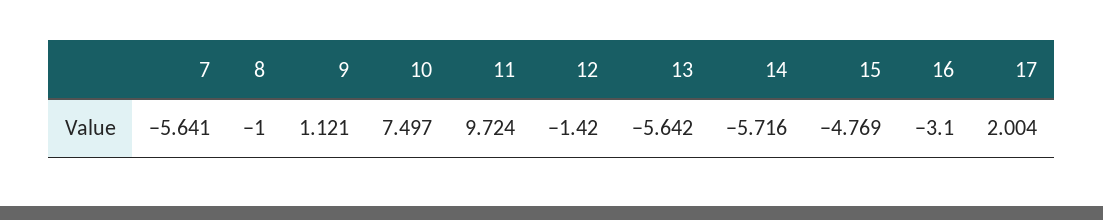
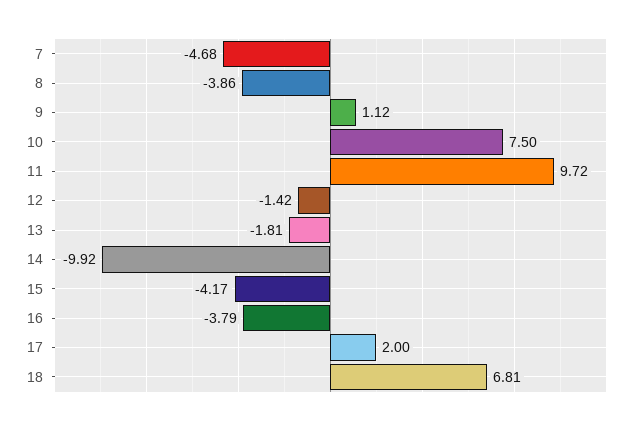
  {
-   "7": -5.641,
+   "7": -4.68,
-   "8": -1,
+   "8": -3.86,
    "9": 1.121,
    "10": 7.497,
    "11": 9.724,
    "12": -1.42,
-   "13": -5.642,
+   "13": -1.81,
-   "14": -5.716,
+   "14": -9.92,
-   "15": -4.769,
+   "15": -4.17,
-   "16": -3.1,
+   "16": -3.79,
-   "17": 2.004
+   "17": 2.004,
+   "18": 6.81
  }

